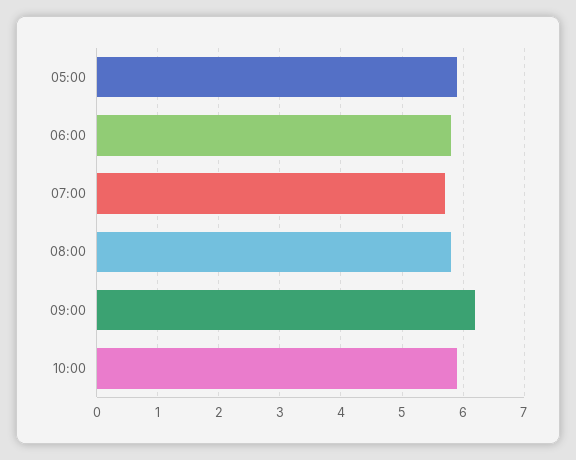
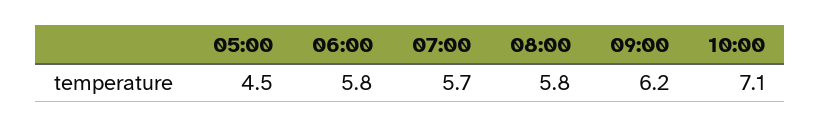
  {
-   "05:00": 5.9,
+   "05:00": 4.5,
    "06:00": 5.8,
    "07:00": 5.7,
    "08:00": 5.8,
    "09:00": 6.2,
-   "10:00": 5.9
+   "10:00": 7.1
  }

